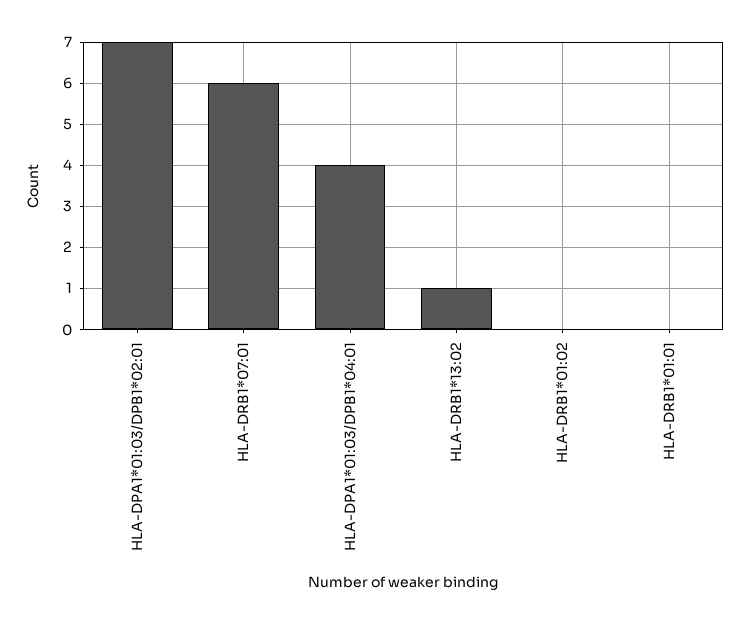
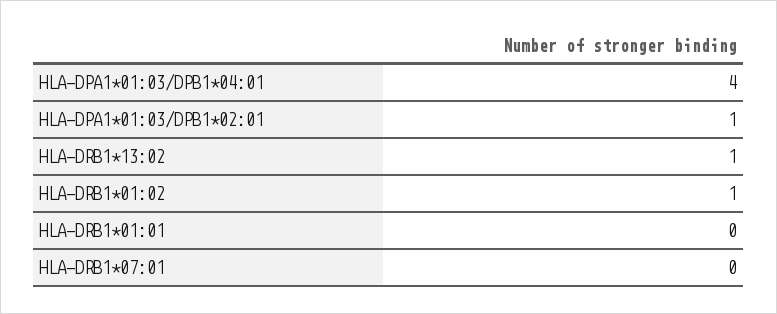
  {
-   "HLA-DPA1*01:03/DPB1*02:01": 7,
+   "HLA-DPA1*01:03/DPB1*02:01": 1,
-   "HLA-DRB1*07:01": 6,
+   "HLA-DRB1*07:01": 0,
    "HLA-DPA1*01:03/DPB1*04:01": 4,
    "HLA-DRB1*13:02": 1,
-   "HLA-DRB1*01:02": 0,
+   "HLA-DRB1*01:02": 1,
    "HLA-DRB1*01:01": 0
  }

